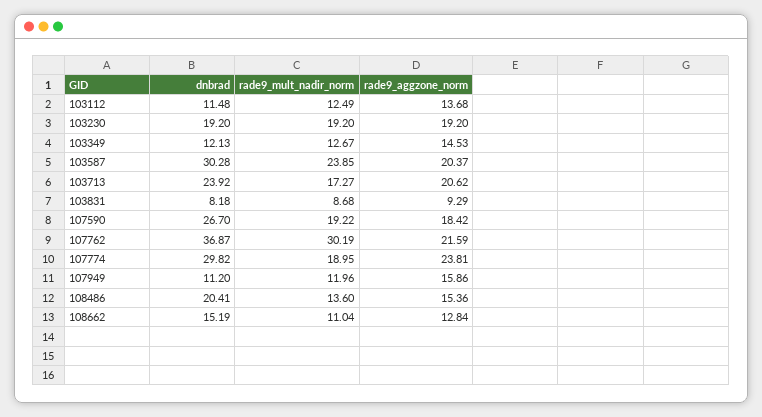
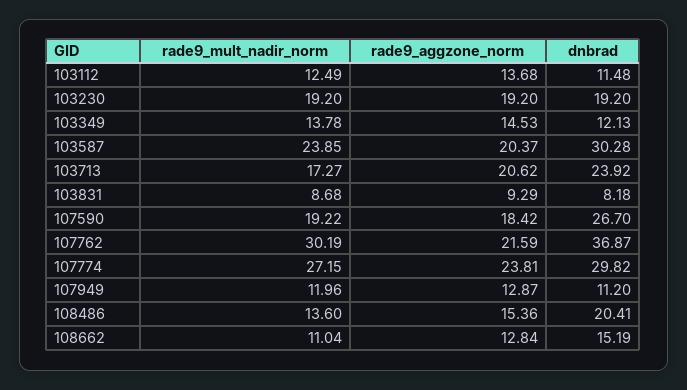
  {
    "dnbrad": {
      "103112": 11.48,
      "103230": 19.2,
      "103349": 12.13,
      "103587": 30.28,
      "103713": 23.92,
      "103831": 8.18,
      "107590": 26.7,
      "107762": 36.87,
      "107774": 29.82,
      "107949": 11.2,
      "108486": 20.41,
      "108662": 15.19
    },
    "rade9_mult_nadir_norm": {
      "103112": 12.49,
      "103230": 19.2,
-     "103349": 12.67,
+     "103349": 13.78,
      "103587": 23.85,
      "103713": 17.27,
      "103831": 8.68,
      "107590": 19.22,
      "107762": 30.19,
-     "107774": 18.95,
+     "107774": 27.15,
      "107949": 11.96,
      "108486": 13.6,
      "108662": 11.04
    },
    "rade9_aggzone_norm": {
      "103112": 13.68,
      "103230": 19.2,
      "103349": 14.53,
      "103587": 20.37,
      "103713": 20.62,
      "103831": 9.29,
      "107590": 18.42,
      "107762": 21.59,
      "107774": 23.81,
-     "107949": 15.86,
+     "107949": 12.87,
      "108486": 15.36,
      "108662": 12.84
    }
  }

